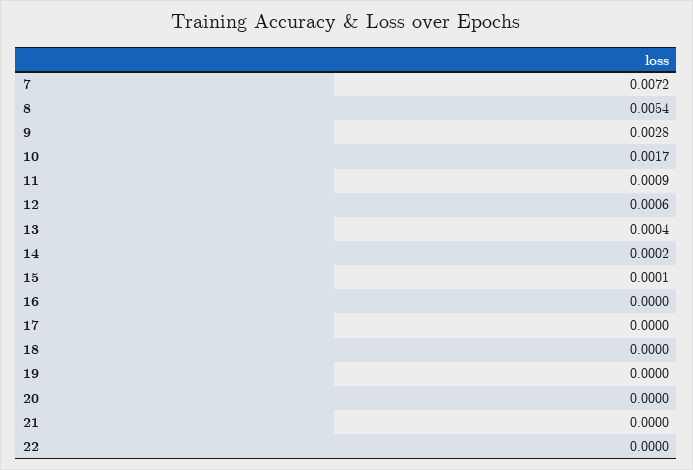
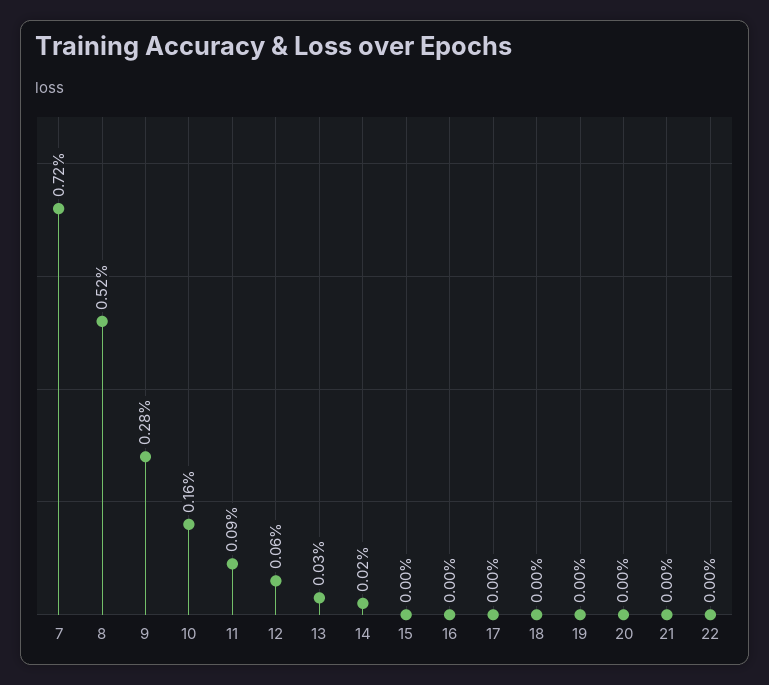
  {
    "7": 0.0072,
-   "8": 0.0054,
+   "8": 0.0052,
    "9": 0.0028,
-   "10": 0.0017,
+   "10": 0.0016,
    "11": 0.0009,
    "12": 0.0006,
-   "13": 0.0004,
+   "13": 0.0003,
    "14": 0.0002,
-   "15": 0.0001,
+   "15": 0,
    "16": 0,
    "17": 0,
    "18": 0,
    "19": 0,
    "20": 0,
    "21": 0,
    "22": 0
  }

